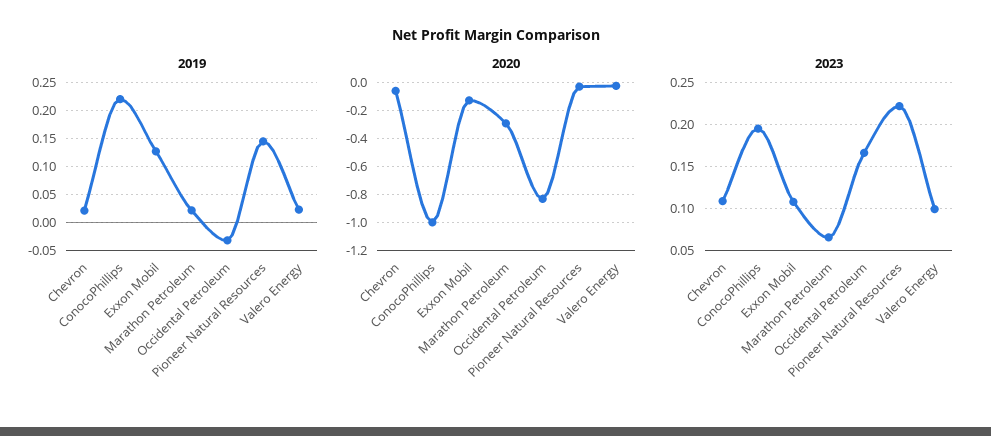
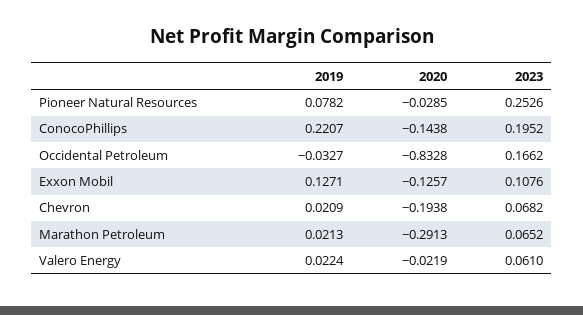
  {
    "2019": {
      "Chevron": 0.0209,
      "ConocoPhillips": 0.2207,
      "Exxon Mobil": 0.1271,
      "Marathon Petroleum": 0.0213,
      "Occidental Petroleum": -0.0327,
-     "Pioneer Natural Resources": 0.15,
+     "Pioneer Natural Resources": 0.0782,
      "Valero Energy": 0.0224
    },
    "2020": {
-     "Chevron": -0.05,
+     "Chevron": -0.1938,
-     "ConocoPhillips": -1,
+     "ConocoPhillips": -0.1438,
      "Exxon Mobil": -0.1257,
      "Marathon Petroleum": -0.2913,
      "Occidental Petroleum": -0.8328,
      "Pioneer Natural Resources": -0.0285,
      "Valero Energy": -0.0219
    },
    "2023": {
-     "Chevron": 0.11,
+     "Chevron": 0.0682,
      "ConocoPhillips": 0.1952,
      "Exxon Mobil": 0.1076,
      "Marathon Petroleum": 0.0652,
      "Occidental Petroleum": 0.1662,
-     "Pioneer Natural Resources": 0.22,
+     "Pioneer Natural Resources": 0.2526,
-     "Valero Energy": 0.1
+     "Valero Energy": 0.061
    }
  }

